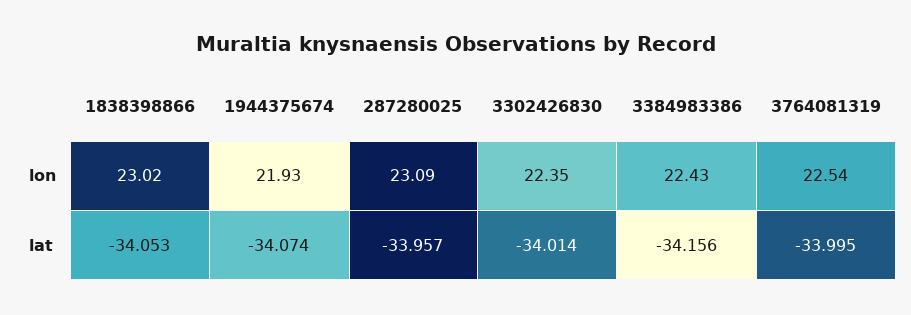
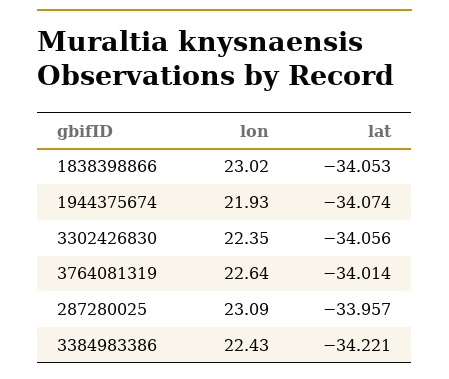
  {
    "1838398866": {
      "lon": 23.02,
      "lat": -34.053
    },
    "1944375674": {
      "lon": 21.93,
      "lat": -34.074
    },
    "287280025": {
      "lon": 23.09,
      "lat": -33.957
    },
    "3302426830": {
      "lon": 22.35,
-     "lat": -34.014
+     "lat": -34.056
    },
    "3384983386": {
      "lon": 22.43,
-     "lat": -34.156
+     "lat": -34.221
    },
    "3764081319": {
-     "lon": 22.54,
+     "lon": 22.64,
-     "lat": -33.995
+     "lat": -34.014
    }
  }

